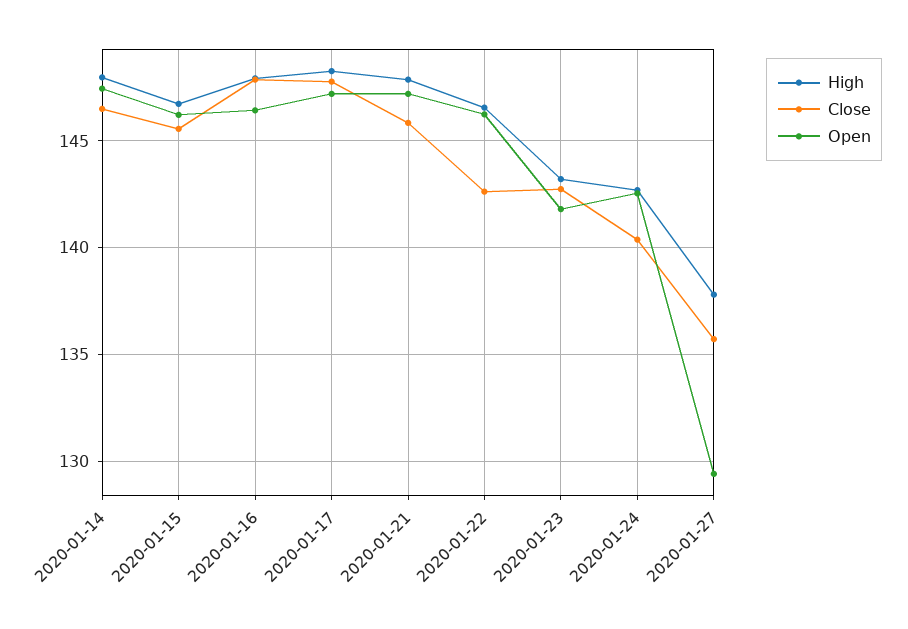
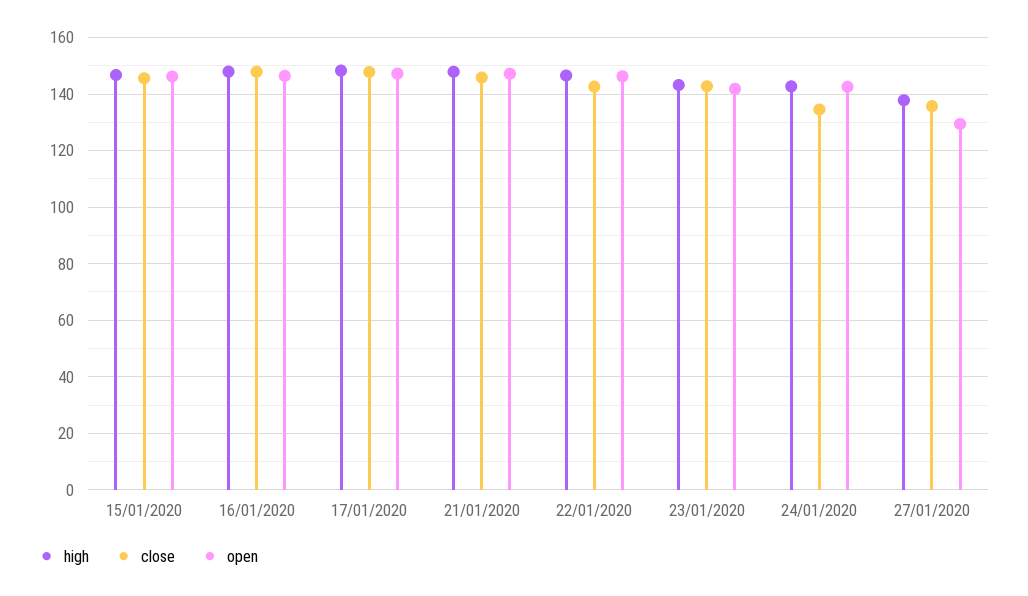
  {
    "High": {
-     "2020-01-14": 148,
      "2020-01-15": 146.5,
      "2020-01-16": 148,
      "2020-01-17": 148.5,
      "2020-01-21": 148,
      "2020-01-22": 146.5,
      "2020-01-23": 143,
      "2020-01-24": 142.5,
      "2020-01-27": 138
    },
    "Close": {
-     "2020-01-14": 146.5,
      "2020-01-15": 145.5,
      "2020-01-16": 148,
      "2020-01-17": 148,
      "2020-01-21": 146,
      "2020-01-22": 142.5,
      "2020-01-23": 143,
-     "2020-01-24": 140.5,
+     "2020-01-24": 135,
      "2020-01-27": 135.5
    },
    "Open": {
-     "2020-01-14": 147.5,
      "2020-01-15": 146,
      "2020-01-16": 146.5,
      "2020-01-17": 147,
      "2020-01-21": 147,
      "2020-01-22": 146.5,
      "2020-01-23": 142,
      "2020-01-24": 142.5,
      "2020-01-27": 129.5
    }
  }

